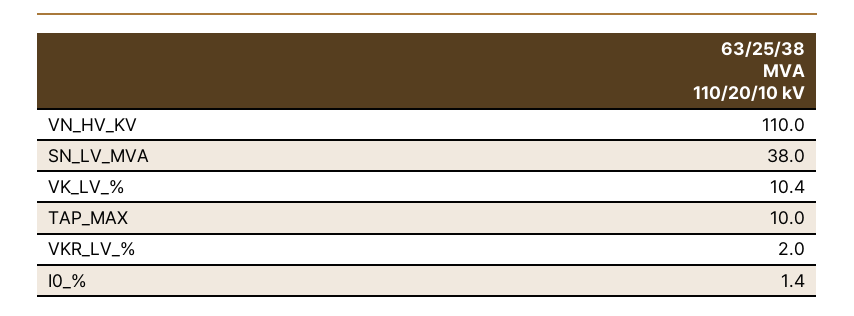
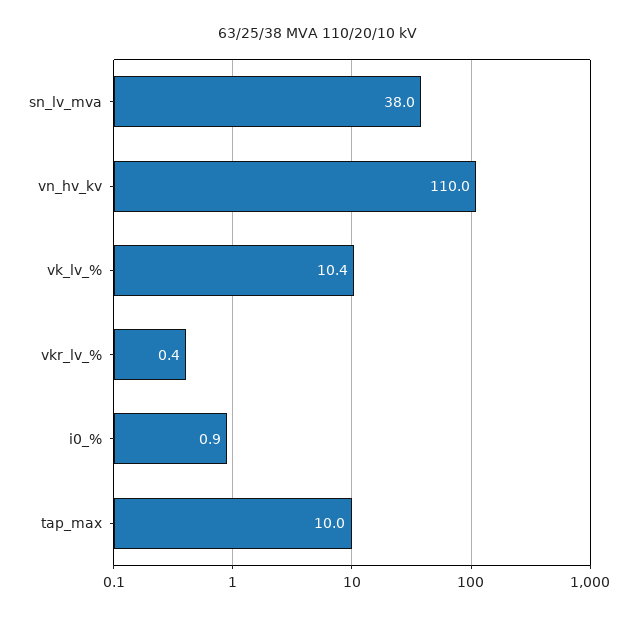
  {
    "VN_HV_KV": 110,
    "SN_LV_MVA": 38,
    "VK_LV_%": 10.4,
    "TAP_MAX": 10,
-   "VKR_LV_%": 2,
+   "VKR_LV_%": 0.4,
-   "I0_%": 1.4
+   "I0_%": 0.9
  }

